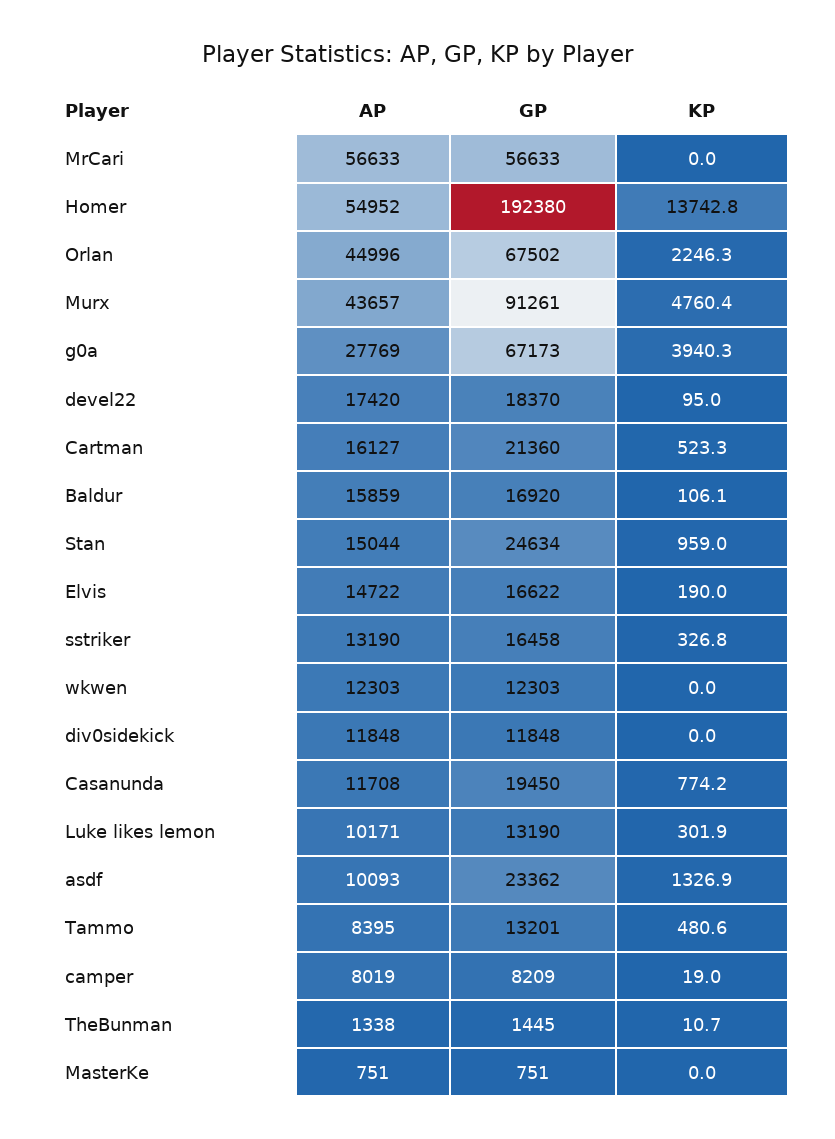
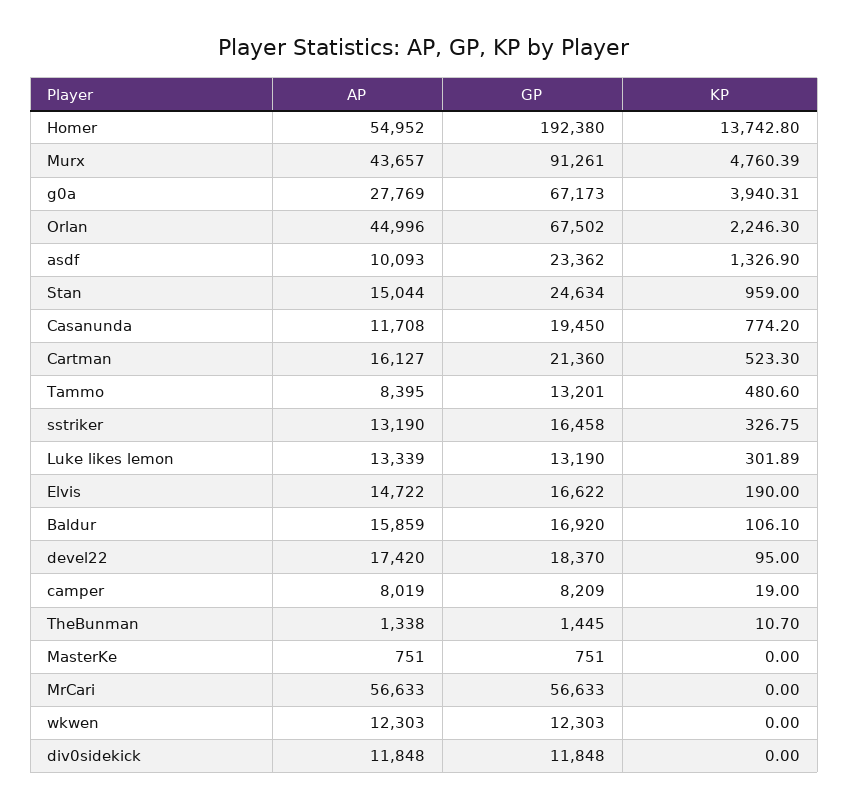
  {
    "AP": {
      "MrCari": 56633,
      "Homer": 54952,
      "Orlan": 44996,
      "Murx": 43657,
      "g0a": 27769,
      "devel22": 17420,
      "Cartman": 16127,
      "Baldur": 15859,
      "Stan": 15044,
      "Elvis": 14722,
      "sstriker": 13190,
      "wkwen": 12303,
      "div0sidekick": 11848,
      "Casanunda": 11708,
-     "Luke likes lemon": 10171,
+     "Luke likes lemon": 13339,
      "asdf": 10093,
      "Tammo": 8395,
      "camper": 8019,
      "TheBunman": 1338,
      "MasterKe": 751
    },
    "GP": {
      "MrCari": 56633,
      "Homer": 192380,
      "Orlan": 67502,
      "Murx": 91261,
      "g0a": 67173,
      "devel22": 18370,
      "Cartman": 21360,
      "Baldur": 16920,
      "Stan": 24634,
      "Elvis": 16622,
      "sstriker": 16458,
      "wkwen": 12303,
      "div0sidekick": 11848,
      "Casanunda": 19450,
      "Luke likes lemon": 13190,
      "asdf": 23362,
      "Tammo": 13201,
      "camper": 8209,
      "TheBunman": 1445,
      "MasterKe": 751
    },
    "KP": {
      "MrCari": 0,
      "Homer": 13742.8,
      "Orlan": 2246.3,
      "Murx": 4760.39,
      "g0a": 3940.31,
      "devel22": 95,
      "Cartman": 523.3,
      "Baldur": 106.1,
      "Stan": 959,
      "Elvis": 190,
      "sstriker": 326.75,
      "wkwen": 0,
      "div0sidekick": 0,
      "Casanunda": 774.2,
      "Luke likes lemon": 301.89,
      "asdf": 1326.9,
      "Tammo": 480.6,
      "camper": 19,
      "TheBunman": 10.7,
      "MasterKe": 0
    }
  }

